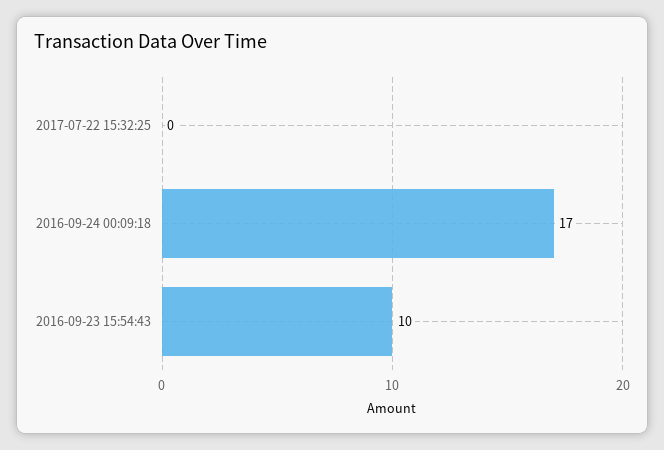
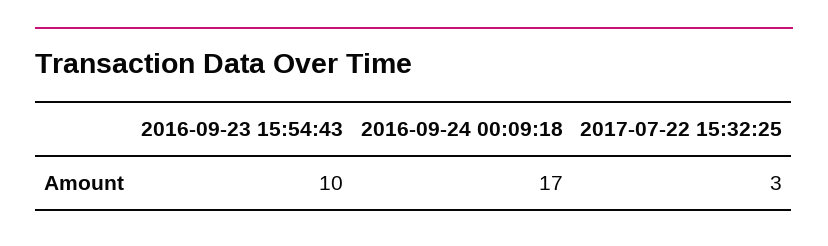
  {
-   "2017-07-22 15:32:25": 0,
+   "2017-07-22 15:32:25": 3,
    "2016-09-24 00:09:18": 17,
    "2016-09-23 15:54:43": 10
  }

